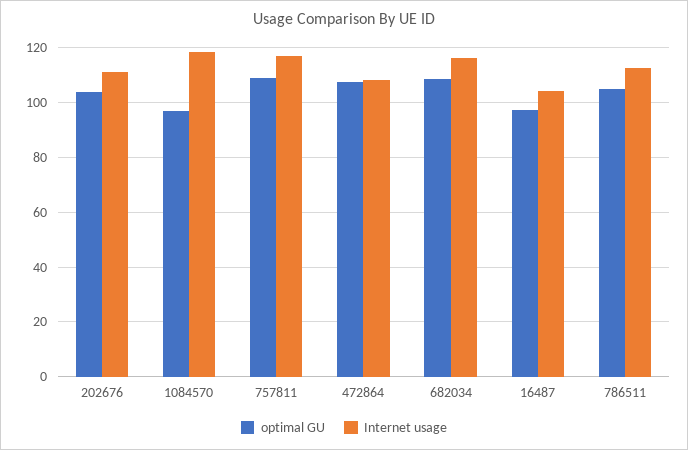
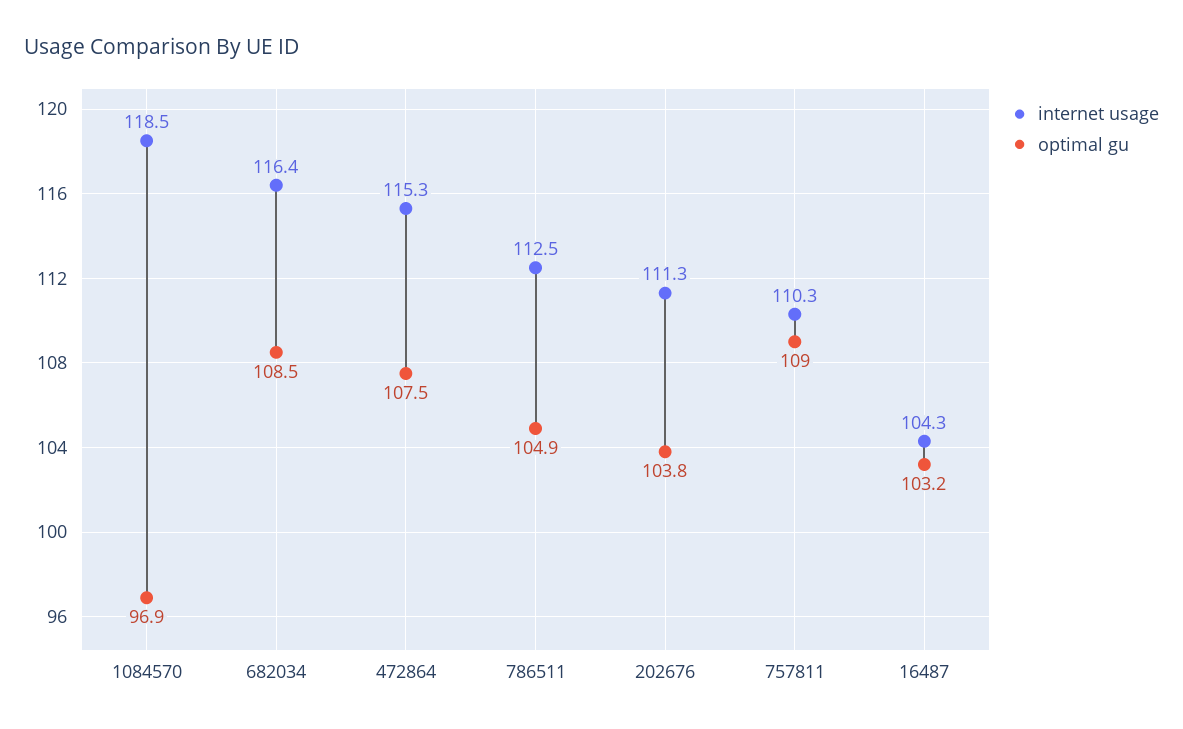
  {
    "optimal GU": {
      "202676": 103.8,
      "1084570": 96.9,
      "757811": 109,
      "472864": 107.5,
      "682034": 108.5,
-     "16487": 97.5,
+     "16487": 103.2,
      "786511": 104.9
    },
    "Internet usage": {
      "202676": 111.3,
      "1084570": 118.5,
-     "757811": 117.5,
+     "757811": 110.3,
-     "472864": 107.5,
+     "472864": 115.3,
      "682034": 116.4,
      "16487": 104.3,
      "786511": 112.5
    }
  }

